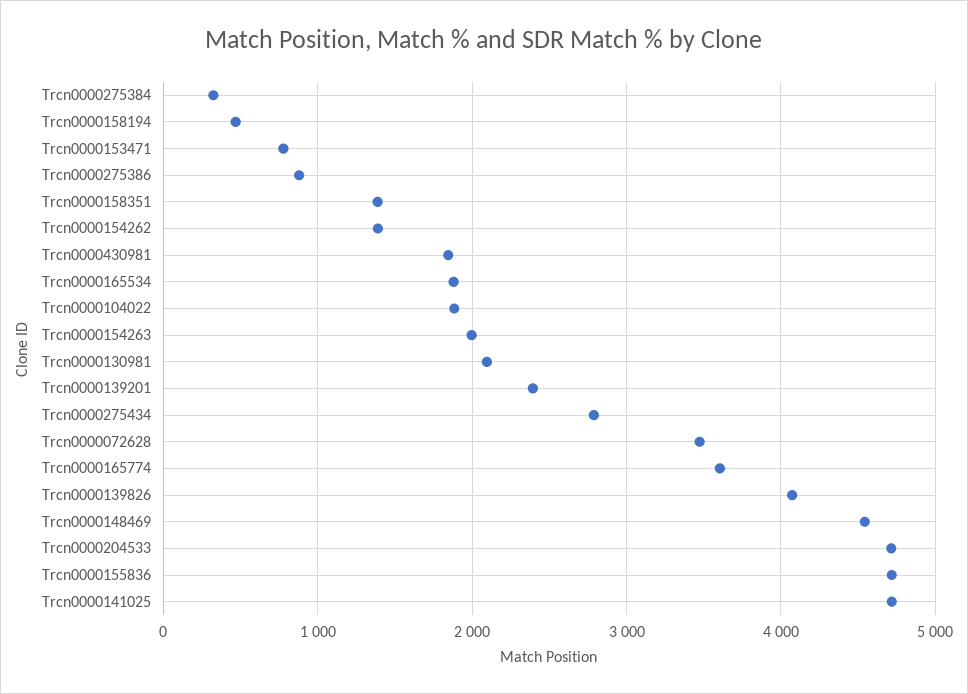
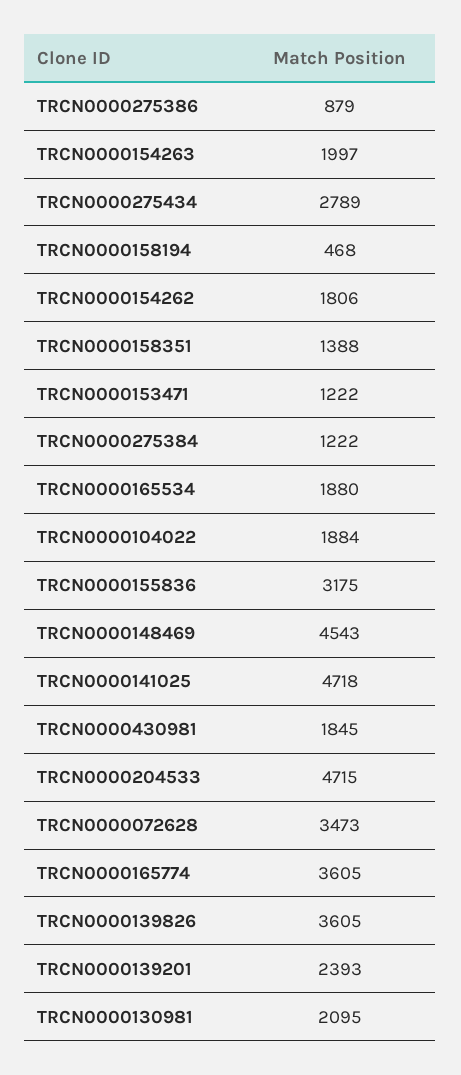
  {
-   "Trcn0000275384": 300,
+   "Trcn0000275384": 1222,
    "Trcn0000158194": 468,
-   "Trcn0000153471": 800,
+   "Trcn0000153471": 1222,
    "Trcn0000275386": 879,
    "Trcn0000158351": 1388,
-   "Trcn0000154262": 1400,
+   "Trcn0000154262": 1806,
    "Trcn0000430981": 1845,
    "Trcn0000165534": 1880,
    "Trcn0000104022": 1884,
    "Trcn0000154263": 1997,
    "Trcn0000130981": 2095,
    "Trcn0000139201": 2393,
    "Trcn0000275434": 2789,
    "Trcn0000072628": 3473,
    "Trcn0000165774": 3605,
-   "Trcn0000139826": 4100,
+   "Trcn0000139826": 3605,
    "Trcn0000148469": 4543,
    "Trcn0000204533": 4715,
-   "Trcn0000155836": 4700,
+   "Trcn0000155836": 3175,
    "Trcn0000141025": 4718
  }

